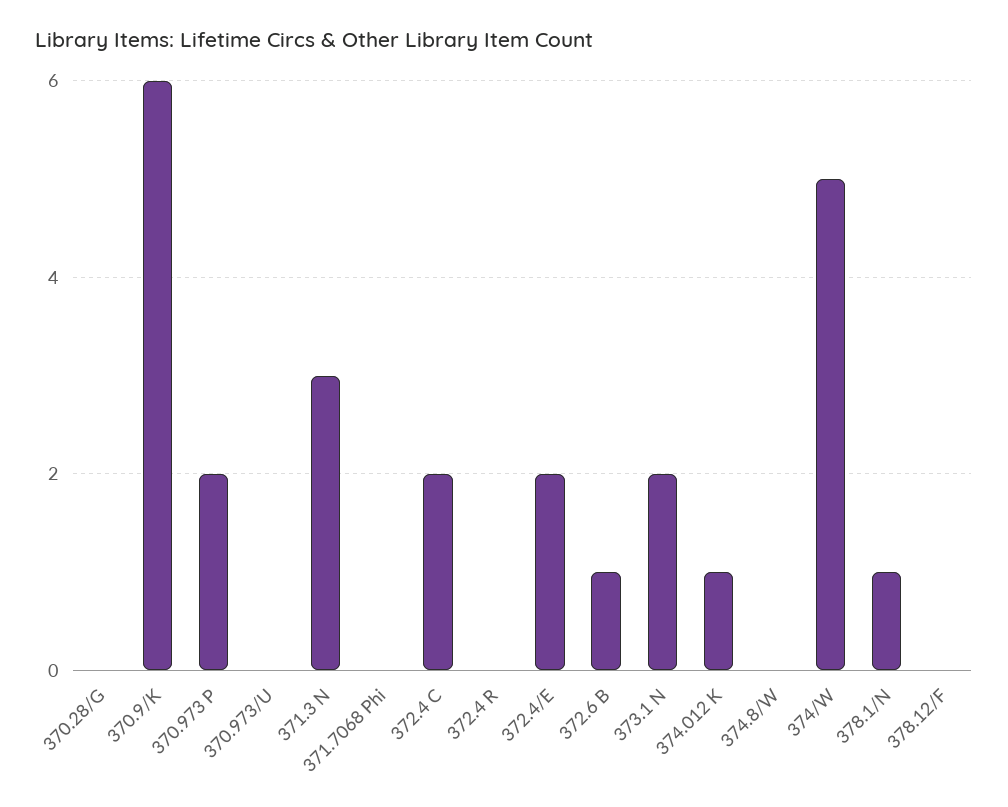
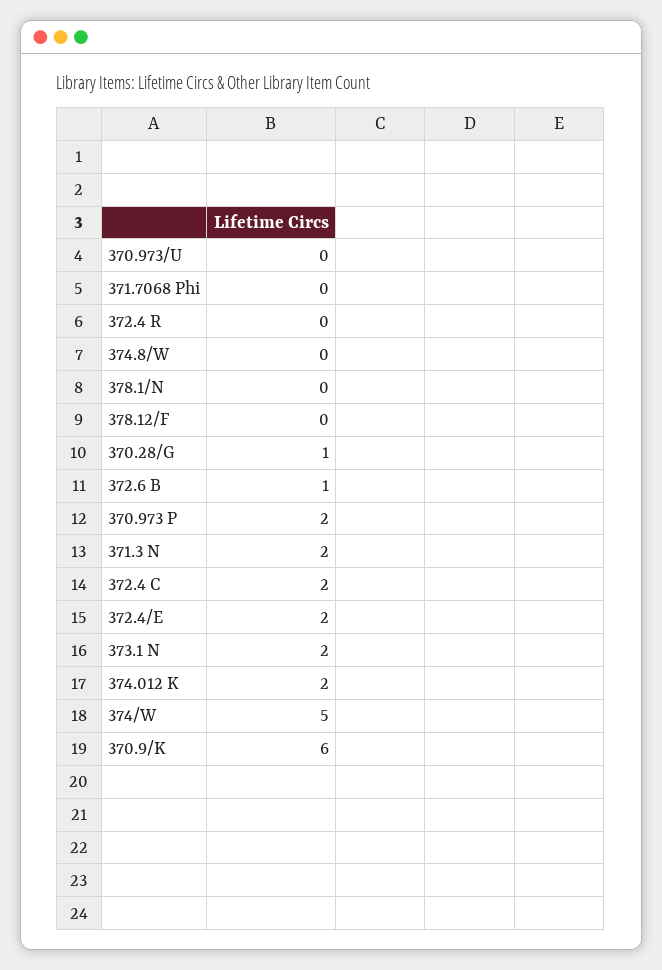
  {
-   "370.28/G": 0,
+   "370.28/G": 1,
    "370.9/K": 6,
    "370.973 P": 2,
    "370.973/U": 0,
-   "371.3 N": 3,
+   "371.3 N": 2,
    "371.7068 Phi": 0,
    "372.4 C": 2,
    "372.4 R": 0,
    "372.4/E": 2,
    "372.6 B": 1,
    "373.1 N": 2,
-   "374.012 K": 1,
+   "374.012 K": 2,
    "374.8/W": 0,
    "374/W": 5,
-   "378.1/N": 1,
+   "378.1/N": 0,
    "378.12/F": 0
  }

